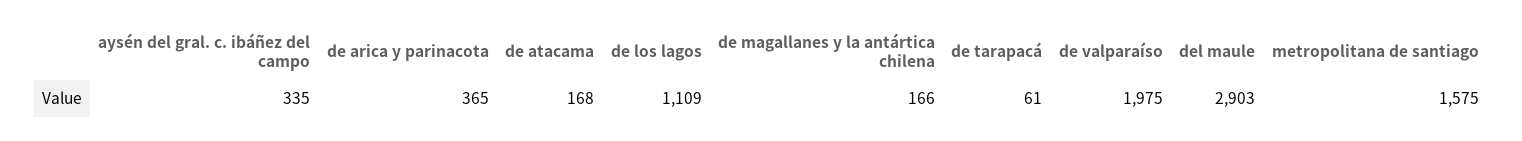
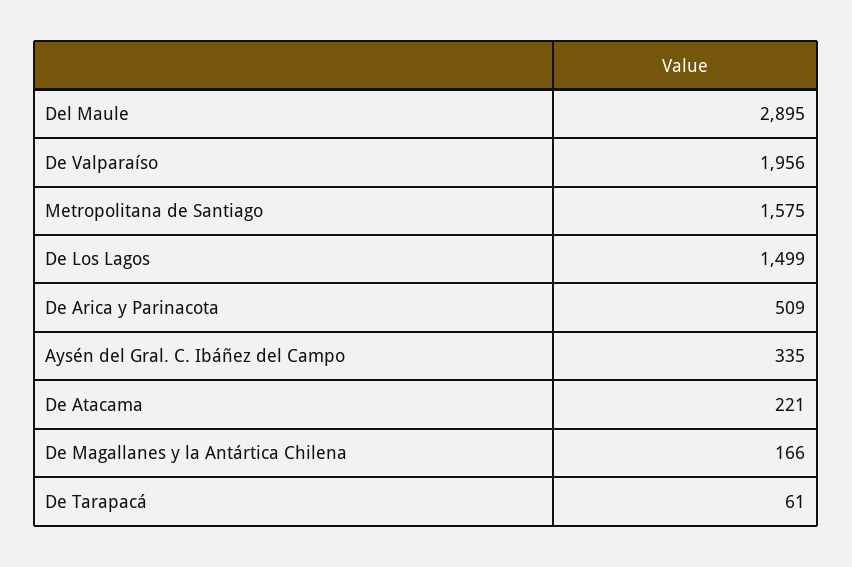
  {
    "aysén del gral. c. ibáñez del campo": 335,
-   "de arica y parinacota": 365,
+   "de arica y parinacota": 509,
-   "de atacama": 168,
+   "de atacama": 221,
-   "de los lagos": 1109,
+   "de los lagos": 1499,
    "de magallanes y la antártica chilena": 166,
    "de tarapacá": 61,
-   "de valparaíso": 1975,
+   "de valparaíso": 1956,
-   "del maule": 2903,
+   "del maule": 2895,
    "metropolitana de santiago": 1575
  }

